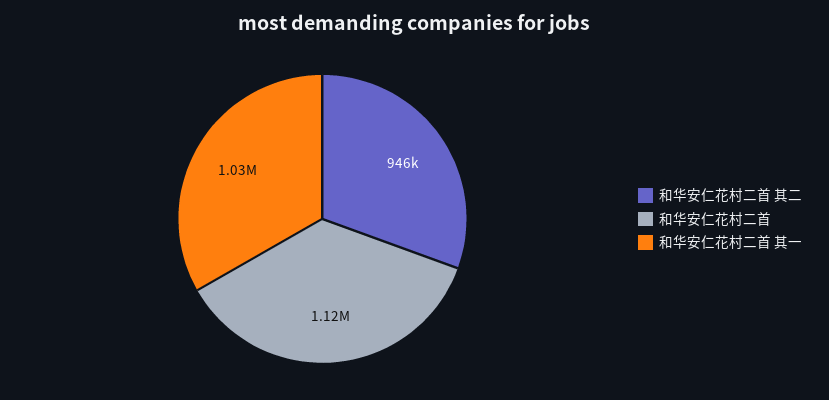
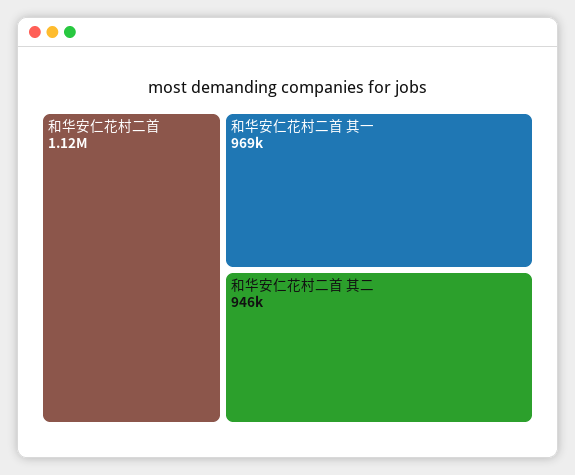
  {
    "和华安仁花村二首 其二": 946000,
    "和华安仁花村二首": 1120000,
-   "和华安仁花村二首 其一": 1030000
+   "和华安仁花村二首 其一": 969000
  }

